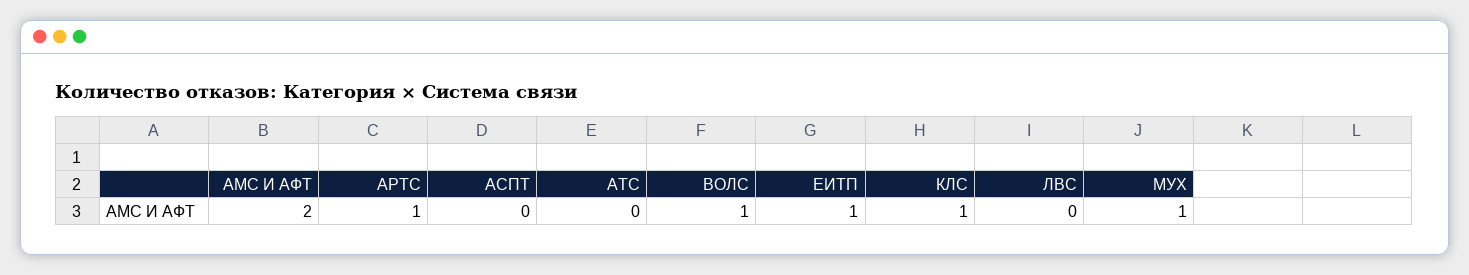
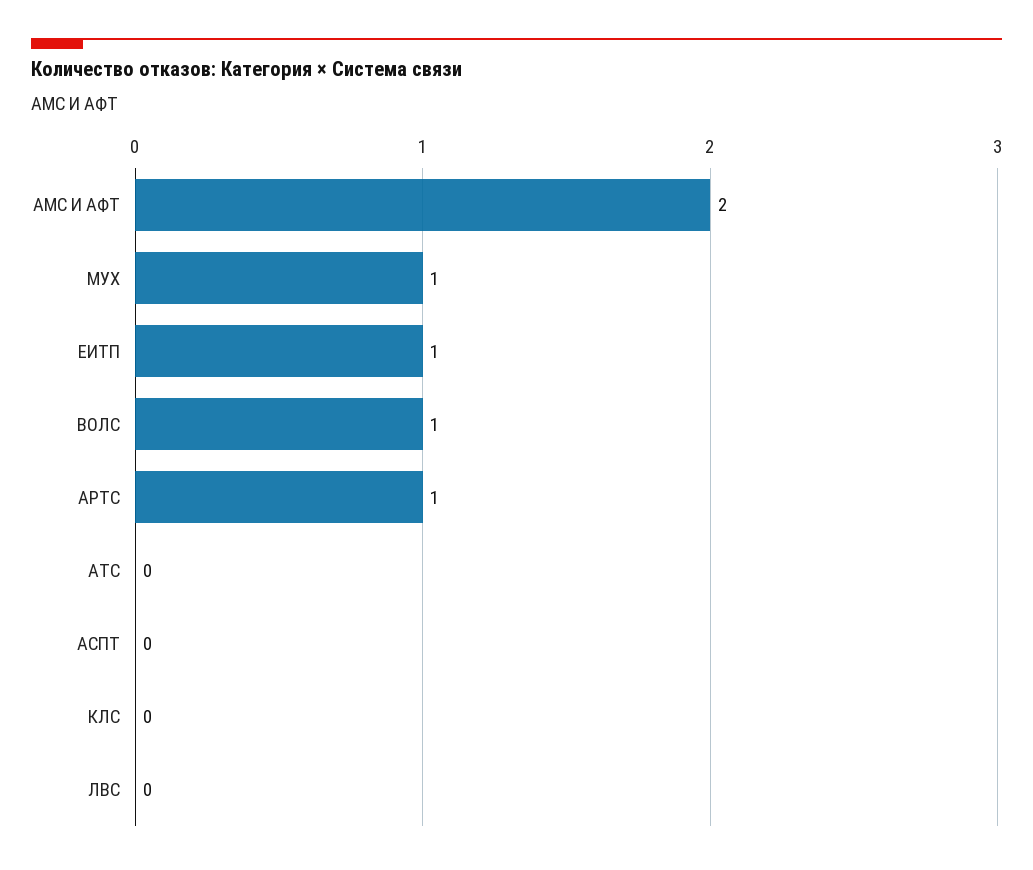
  {
    "АМС И АФТ": 2,
    "АРТС": 1,
    "АСПТ": 0,
    "АТС": 0,
    "ВОЛС": 1,
    "ЕИТП": 1,
-   "КЛС": 1,
+   "КЛС": 0,
    "ЛВС": 0,
    "МУХ": 1
  }

